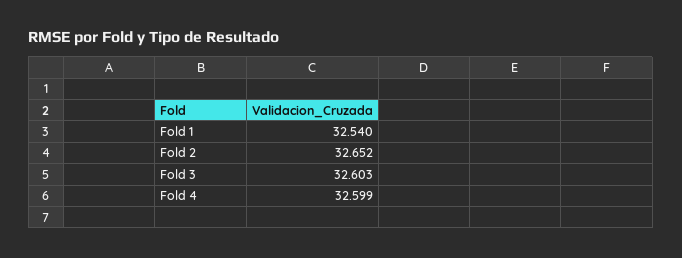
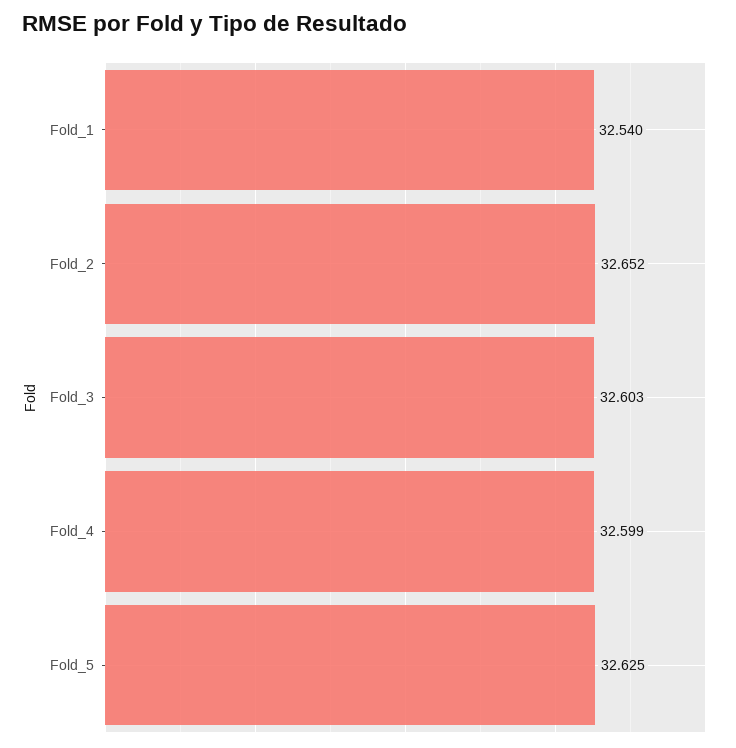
  {
    "Fold 1": 32.54,
    "Fold 2": 32.652,
    "Fold 3": 32.603,
-   "Fold 4": 32.599
+   "Fold 4": 32.599,
+   "Fold_5": 32.625
  }

